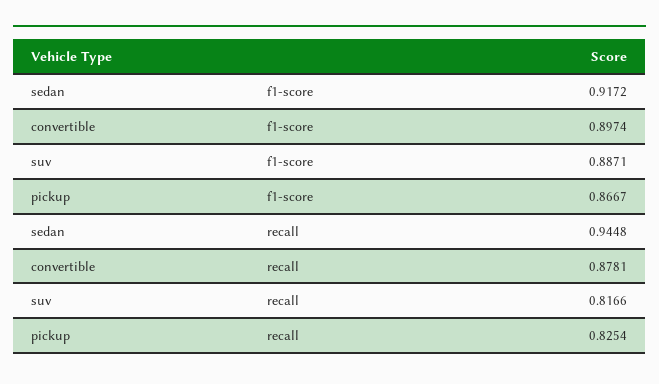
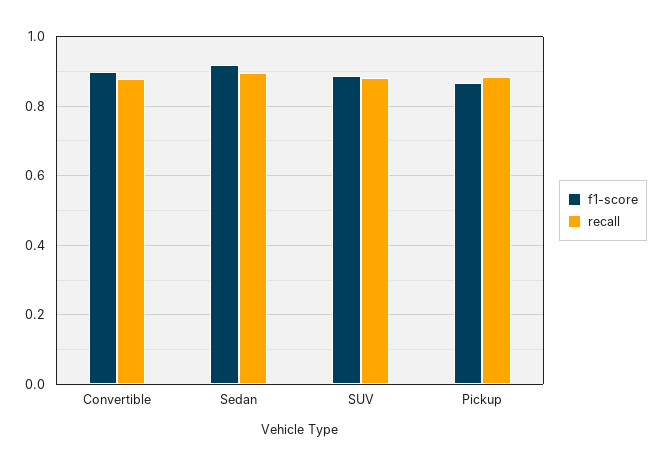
  {
    "f1-score": {
      "sedan": 0.9172,
      "convertible": 0.8974,
      "suv": 0.8871,
      "pickup": 0.8667
    },
    "recall": {
-     "sedan": 0.9448,
+     "sedan": 0.9,
      "convertible": 0.8781,
-     "suv": 0.8166,
+     "suv": 0.88,
-     "pickup": 0.8254
+     "pickup": 0.88
    }
  }

